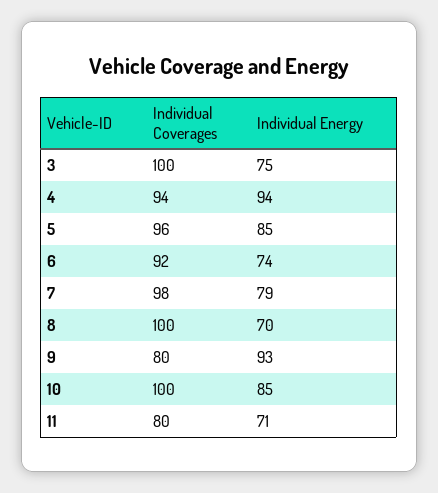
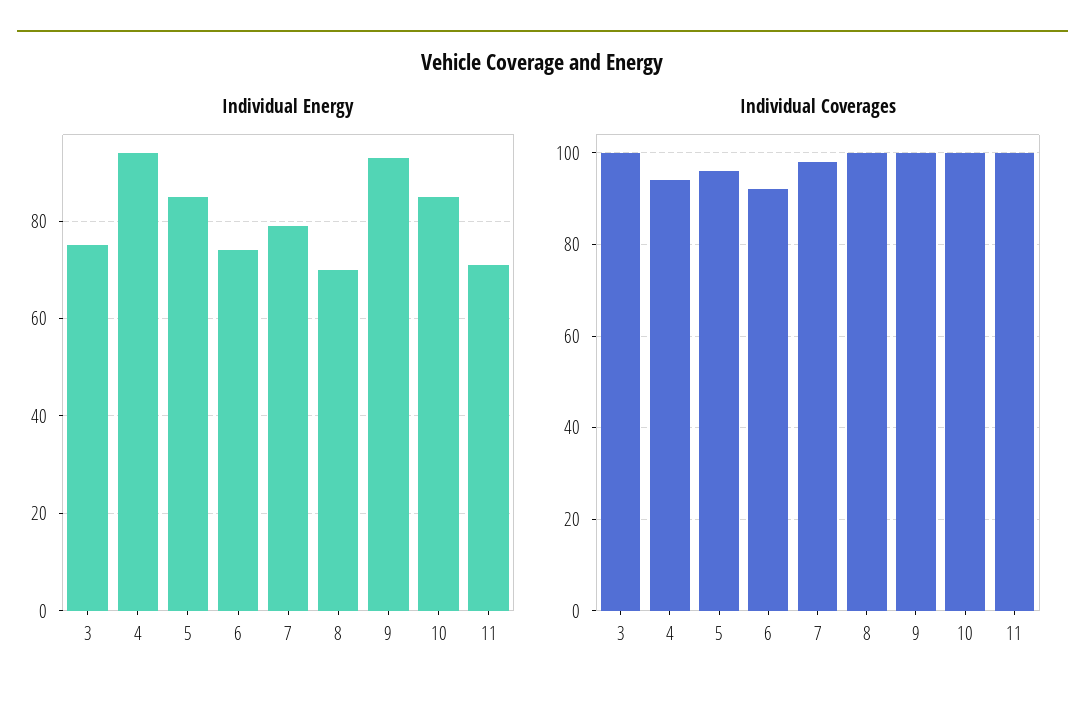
  {
    "Individual Coverages": {
      "3": 100,
      "4": 94,
      "5": 96,
      "6": 92,
      "7": 98,
      "8": 100,
-     "9": 80,
+     "9": 100,
      "10": 100,
-     "11": 80
+     "11": 100
    },
    "Individual Energy": {
      "3": 75,
      "4": 94,
      "5": 85,
      "6": 74,
      "7": 79,
      "8": 70,
      "9": 93,
      "10": 85,
      "11": 71
    }
  }

